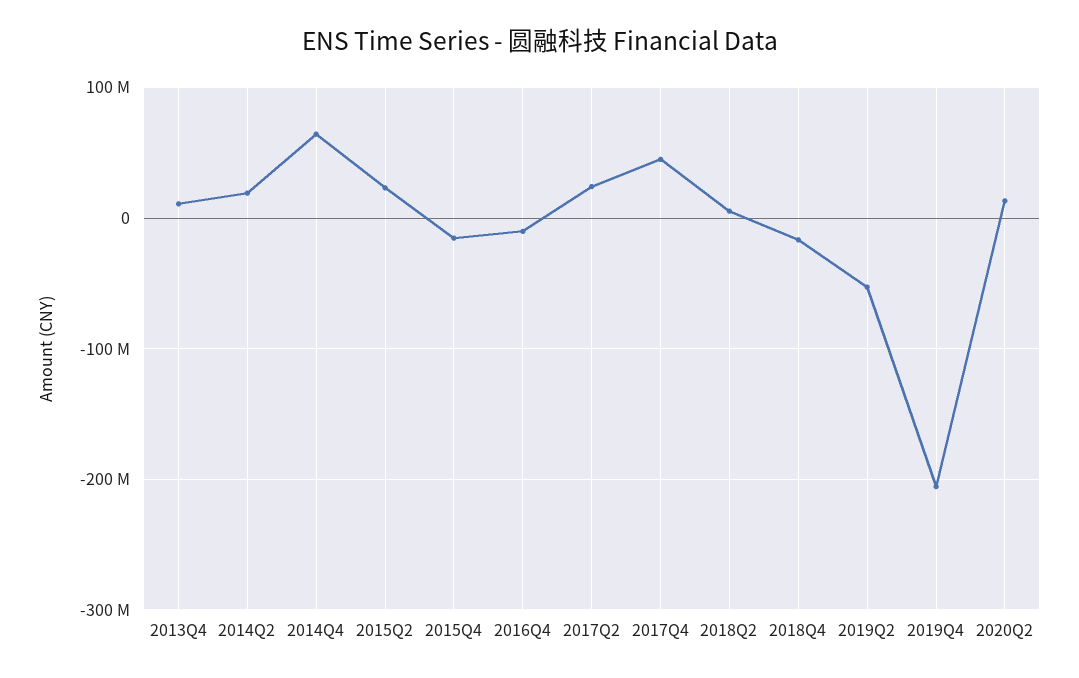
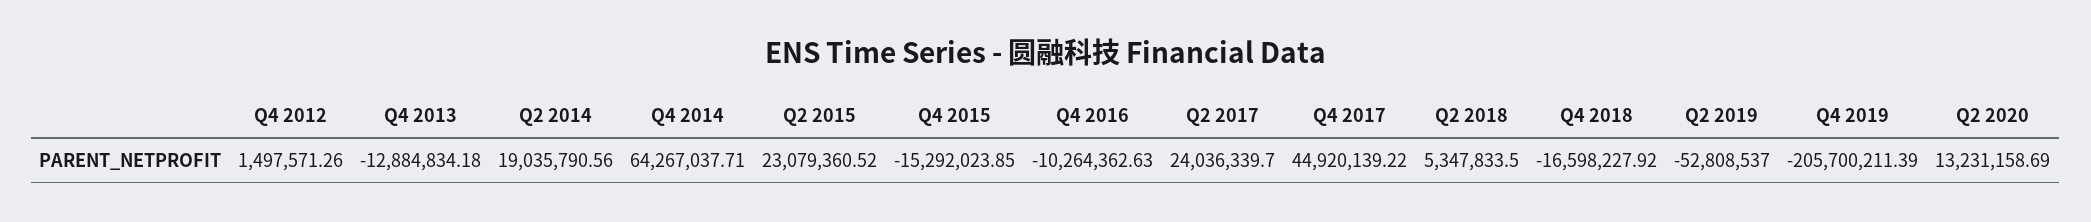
  {
-   "2013Q4": 10000000,
+   "2013Q4": -12884834.18,
    "2014Q2": 19035790.56,
    "2014Q4": 64267037.71,
    "2015Q2": 23079360.52,
    "2015Q4": -15292023.85,
    "2016Q4": -10264362.63,
    "2017Q2": 24036339.7,
    "2017Q4": 44920139.22,
    "2018Q2": 5347833.5,
    "2018Q4": -16598227.92,
    "2019Q2": -52808537,
    "2019Q4": -205700211.39,
-   "2020Q2": 13231158.69
+   "2020Q2": 13231158.69,
+   "Q4 2012": 1497571.26
  }

